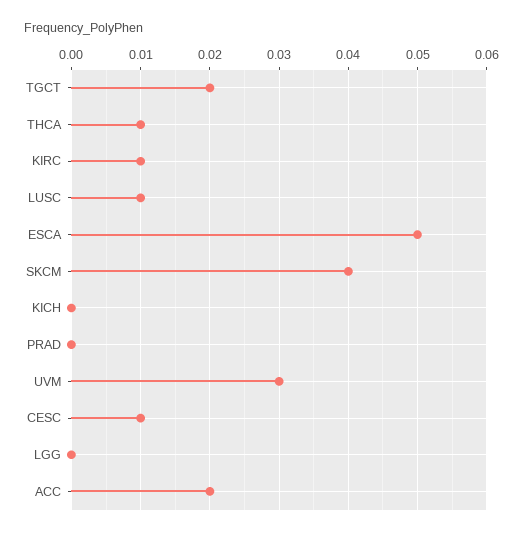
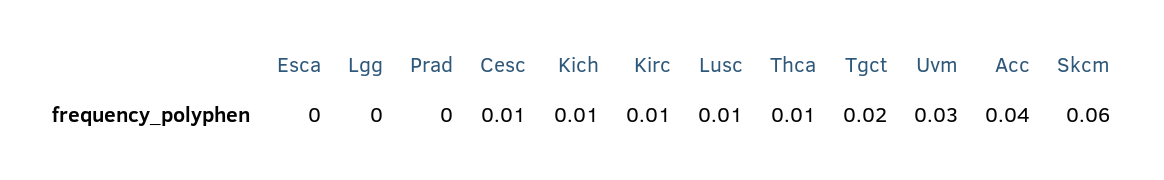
  {
    "TGCT": 0.02,
    "THCA": 0.01,
    "KIRC": 0.01,
    "LUSC": 0.01,
-   "ESCA": 0.05,
+   "ESCA": 0,
-   "SKCM": 0.04,
+   "SKCM": 0.06,
-   "KICH": 0,
+   "KICH": 0.01,
    "PRAD": 0,
    "UVM": 0.03,
    "CESC": 0.01,
    "LGG": 0,
-   "ACC": 0.02
+   "ACC": 0.04
  }

